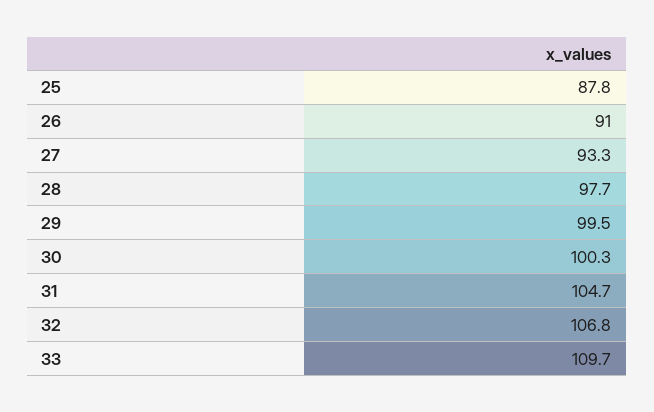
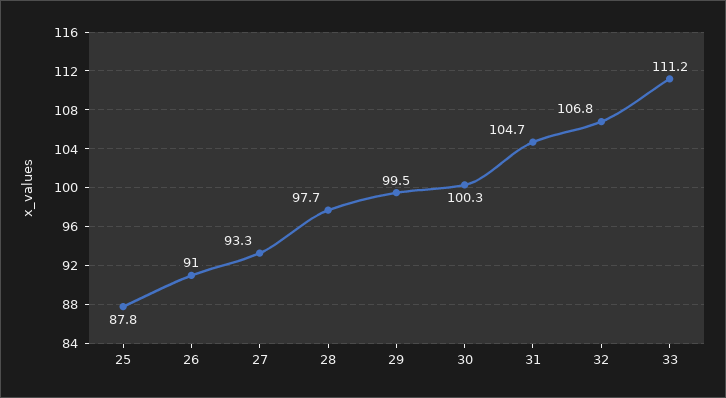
  {
    "25": 87.8,
    "26": 91,
    "27": 93.3,
    "28": 97.7,
    "29": 99.5,
    "30": 100.3,
    "31": 104.7,
    "32": 106.8,
-   "33": 109.7
+   "33": 111.2
  }

